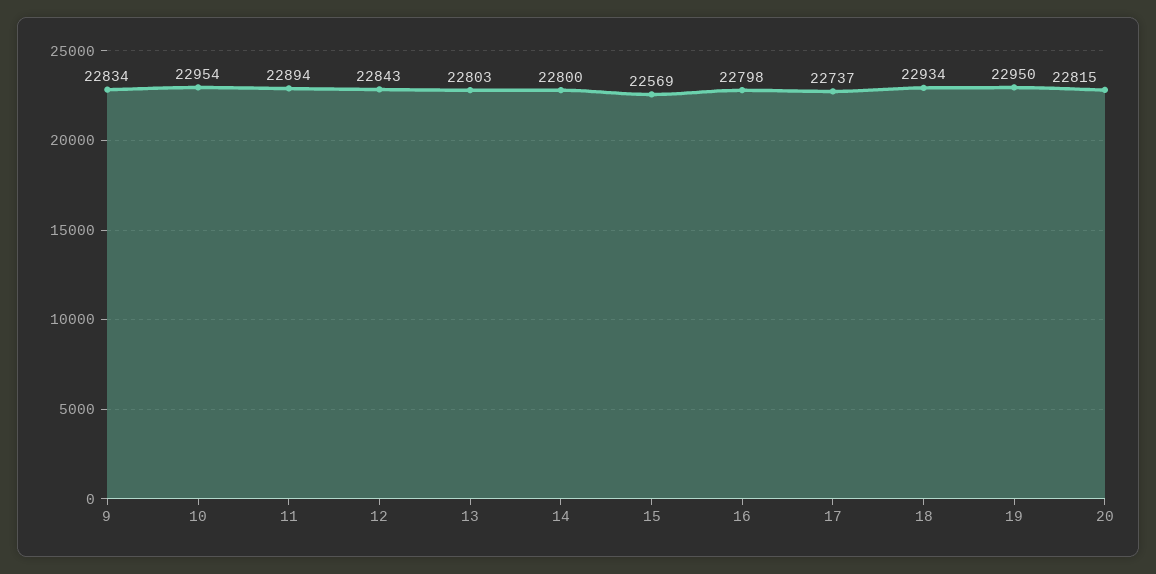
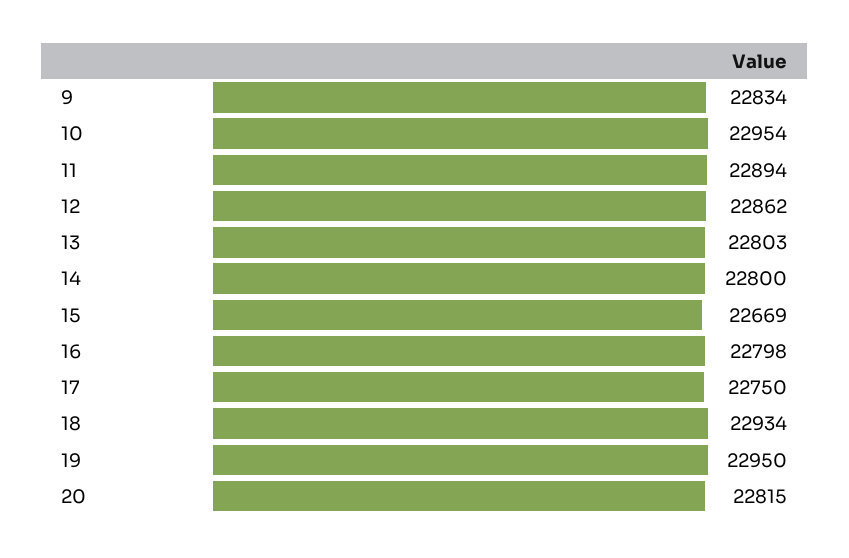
  {
    "9": 22834,
    "10": 22954,
    "11": 22894,
-   "12": 22843,
+   "12": 22862,
    "13": 22803,
    "14": 22800,
-   "15": 22569,
+   "15": 22669,
    "16": 22798,
-   "17": 22737,
+   "17": 22750,
    "18": 22934,
    "19": 22950,
    "20": 22815
  }

